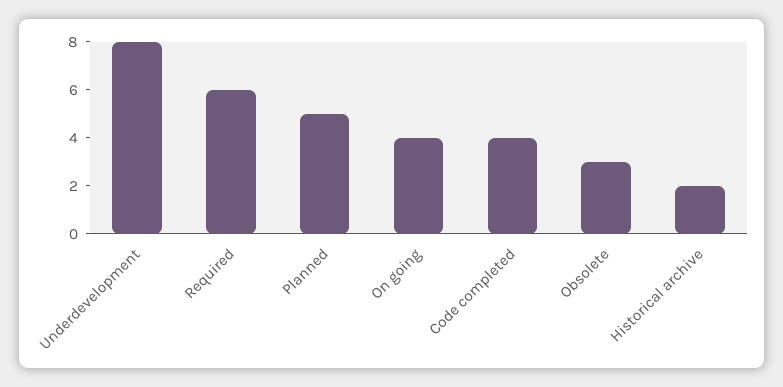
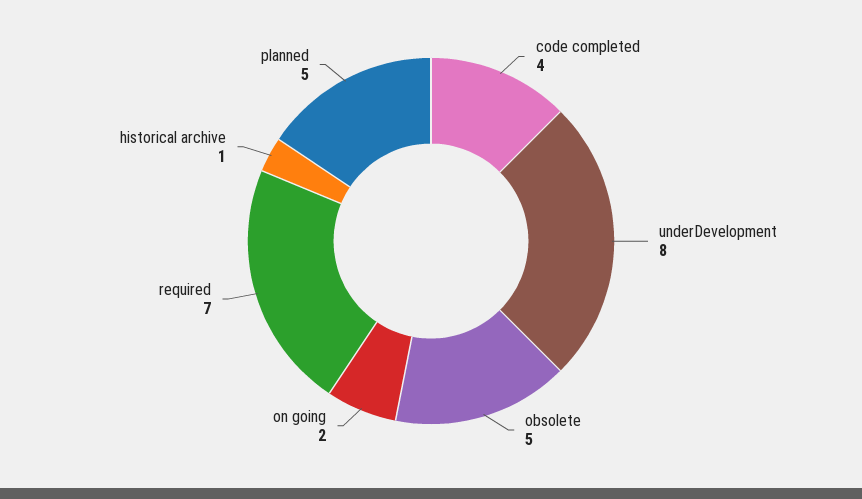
  {
    "Underdevelopment": 8,
-   "Required": 6,
+   "Required": 7,
    "Planned": 5,
-   "On going": 4,
+   "On going": 2,
    "Code completed": 4,
-   "Obsolete": 3,
+   "Obsolete": 5,
-   "Historical archive": 2
+   "Historical archive": 1
  }

